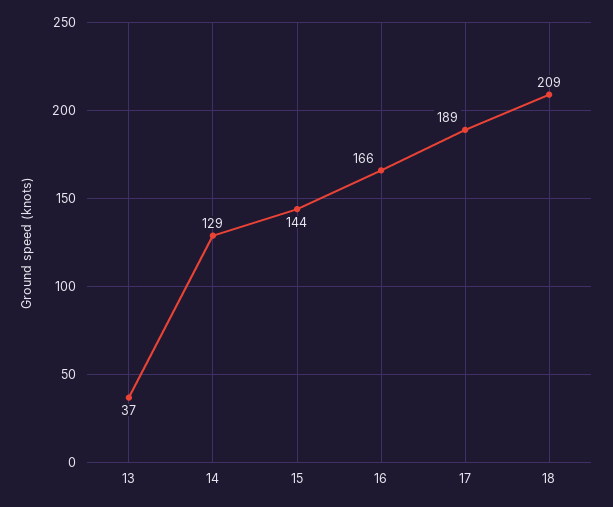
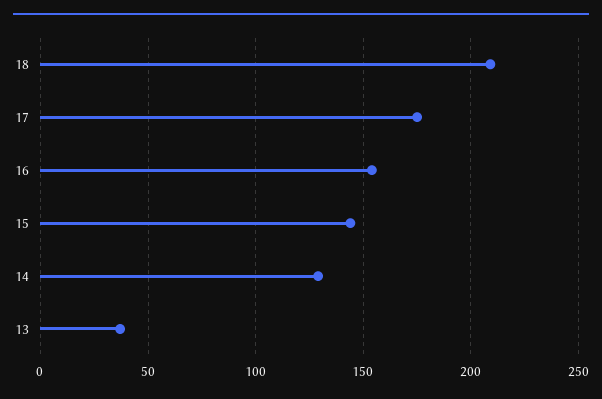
  {
    "13": 37,
    "14": 129,
    "15": 144,
-   "16": 166,
+   "16": 155,
-   "17": 189,
+   "17": 175,
    "18": 209
  }

